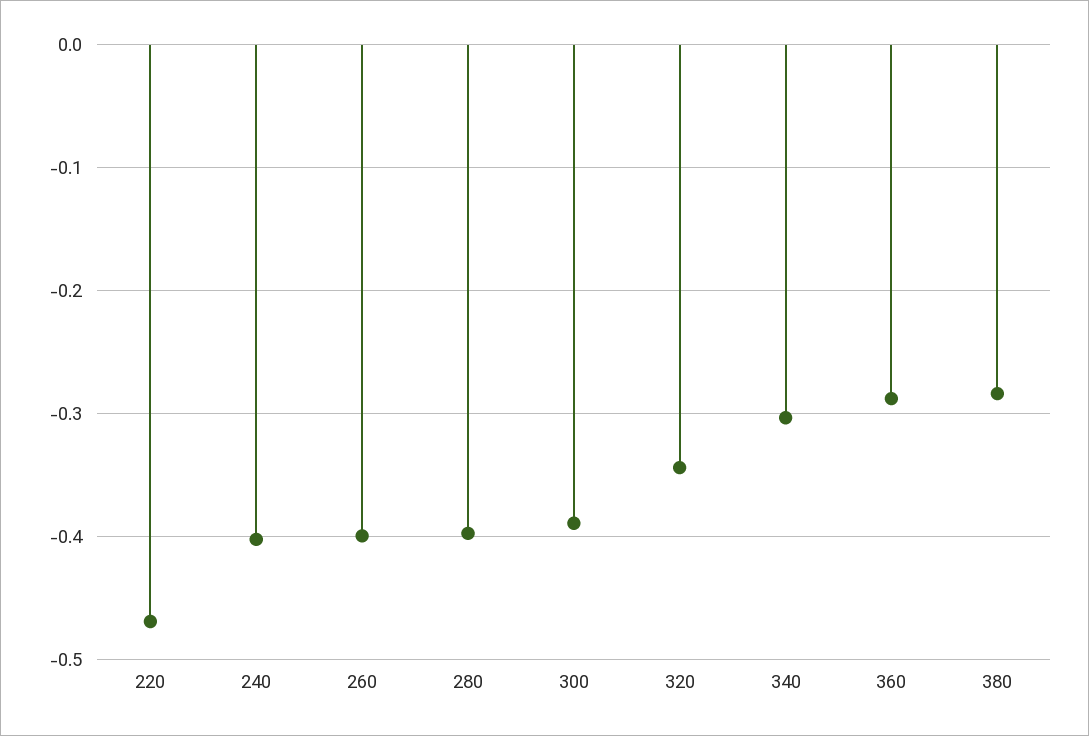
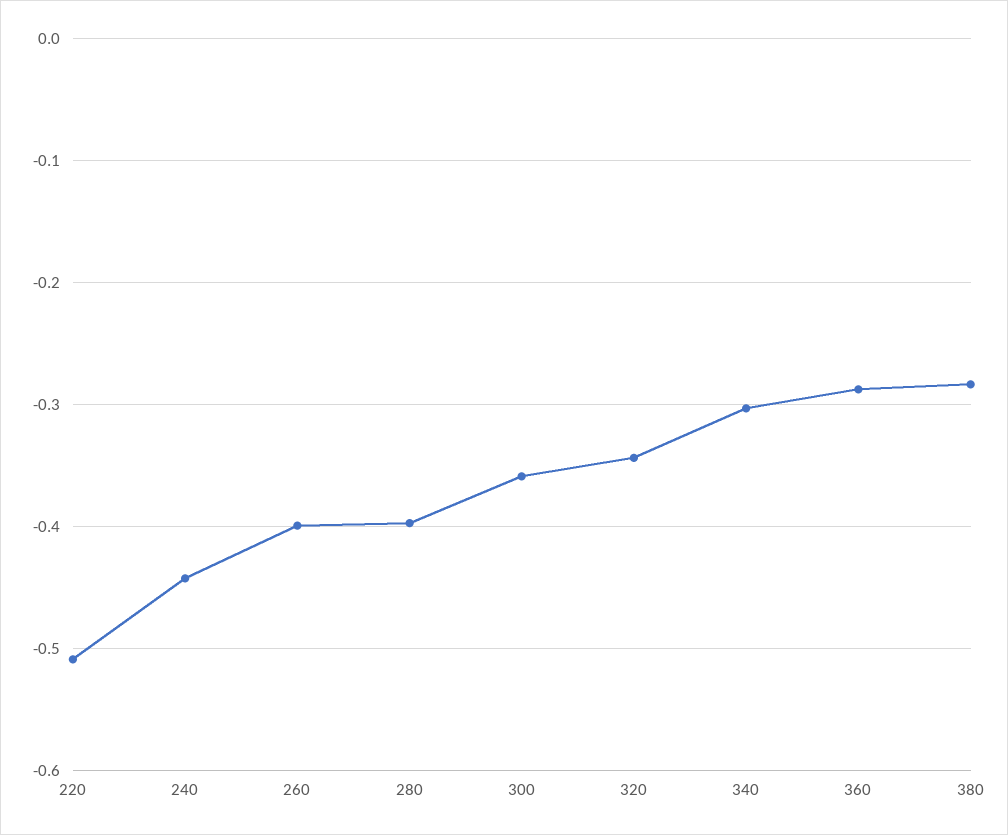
  {
-   "220": -0.47,
+   "220": -0.51,
-   "240": -0.4,
+   "240": -0.44,
    "260": -0.4,
    "280": -0.4,
-   "300": -0.39,
+   "300": -0.36,
    "320": -0.34,
    "340": -0.3,
    "360": -0.29,
    "380": -0.28
  }

